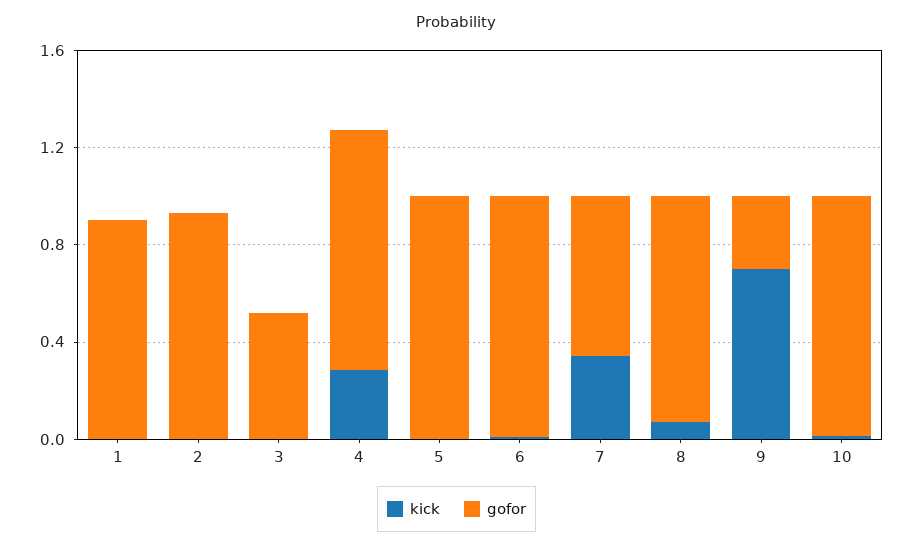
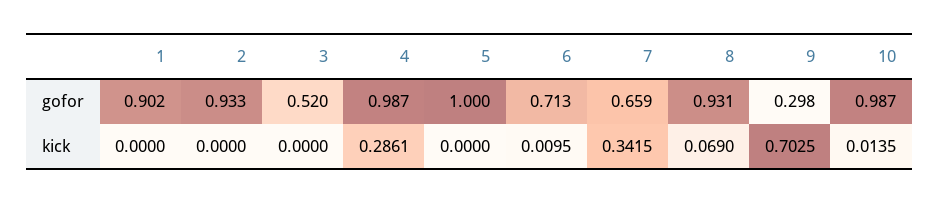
  {
    "kick": {
      "1": 0,
      "2": 0,
      "3": 0,
      "4": 0.2861,
      "5": 0,
      "6": 0.0095,
      "7": 0.3415,
      "8": 0.069,
      "9": 0.7025,
      "10": 0.0135
    },
    "gofor": {
      "1": 0.902,
      "2": 0.933,
      "3": 0.52,
      "4": 0.987,
      "5": 1,
-     "6": 1,
+     "6": 0.713,
      "7": 0.659,
      "8": 0.931,
      "9": 0.298,
      "10": 0.987
    }
  }

